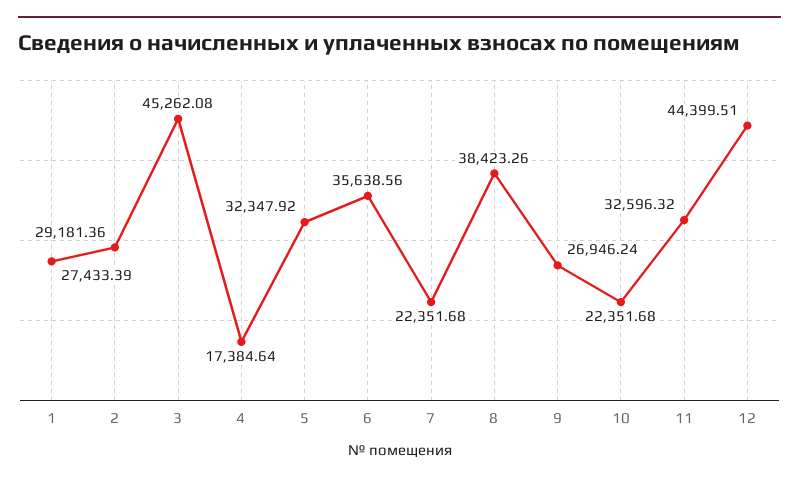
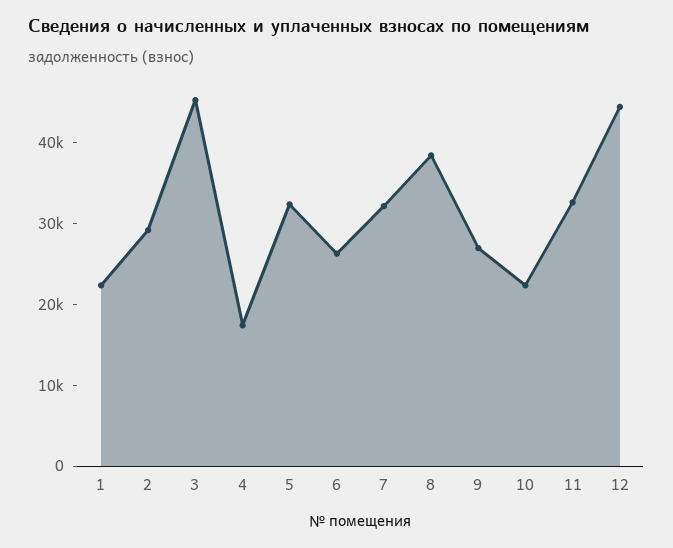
  {
-   "1": 27433.39,
+   "1": 22000,
    "2": 29181.36,
    "3": 45262.08,
    "4": 17384.64,
    "5": 32347.92,
-   "6": 35638.56,
+   "6": 26000,
-   "7": 22351.68,
+   "7": 32000,
    "8": 38423.26,
    "9": 26946.24,
    "10": 22351.68,
    "11": 32596.32,
    "12": 44399.51
  }

